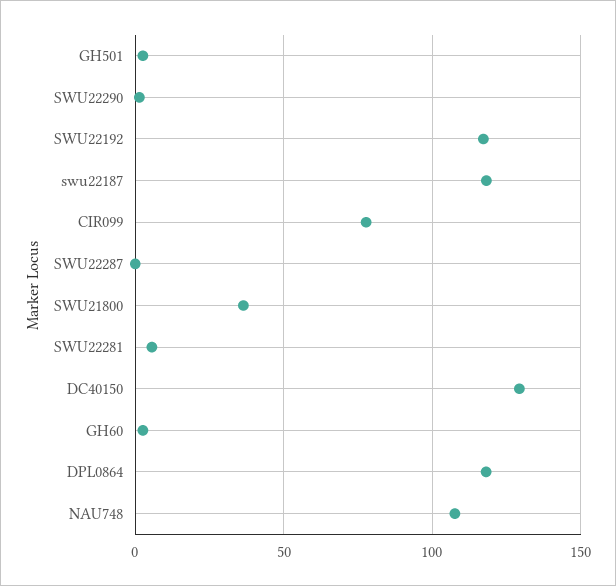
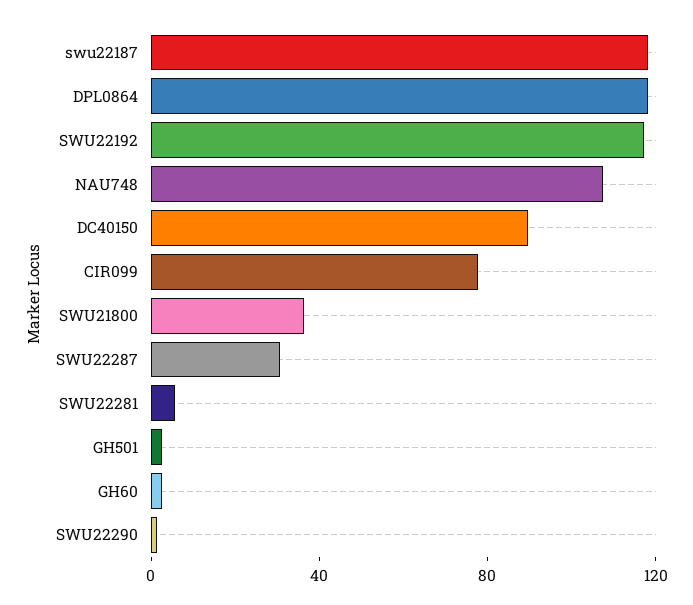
  {
    "GH501": 5,
    "SWU22290": 0,
    "SWU22192": 115,
    "swu22187": 120,
    "CIR099": 80,
-   "SWU22287": 0,
+   "SWU22287": 30,
    "SWU21800": 35,
    "SWU22281": 5,
-   "DC40150": 130,
+   "DC40150": 90,
    "GH60": 5,
    "DPL0864": 120,
    "NAU748": 110
  }

